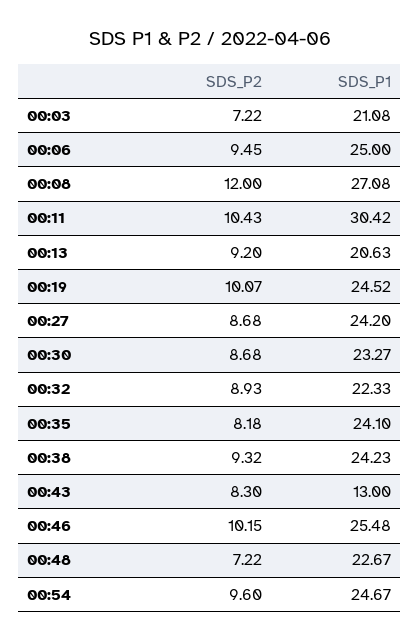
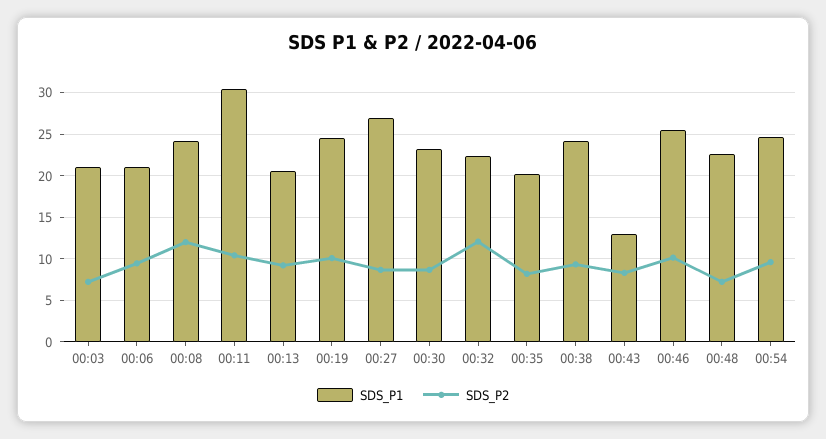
  {
    "SDS_P2": {
      "00:03": 7.22,
      "00:06": 9.45,
      "00:08": 12,
      "00:11": 10.43,
      "00:13": 9.2,
      "00:19": 10.07,
      "00:27": 8.68,
      "00:30": 8.68,
-     "00:32": 8.93,
+     "00:32": 12,
      "00:35": 8.18,
      "00:38": 9.32,
      "00:43": 8.3,
      "00:46": 10.15,
      "00:48": 7.22,
      "00:54": 9.6
    },
    "SDS_P1": {
      "00:03": 21.08,
-     "00:06": 25,
+     "00:06": 21,
-     "00:08": 27.08,
+     "00:08": 24,
      "00:11": 30.42,
      "00:13": 20.63,
      "00:19": 24.52,
-     "00:27": 24.2,
+     "00:27": 27,
      "00:30": 23.27,
      "00:32": 22.33,
-     "00:35": 24.1,
+     "00:35": 20,
      "00:38": 24.23,
      "00:43": 13,
      "00:46": 25.48,
      "00:48": 22.67,
      "00:54": 24.67
    }
  }

